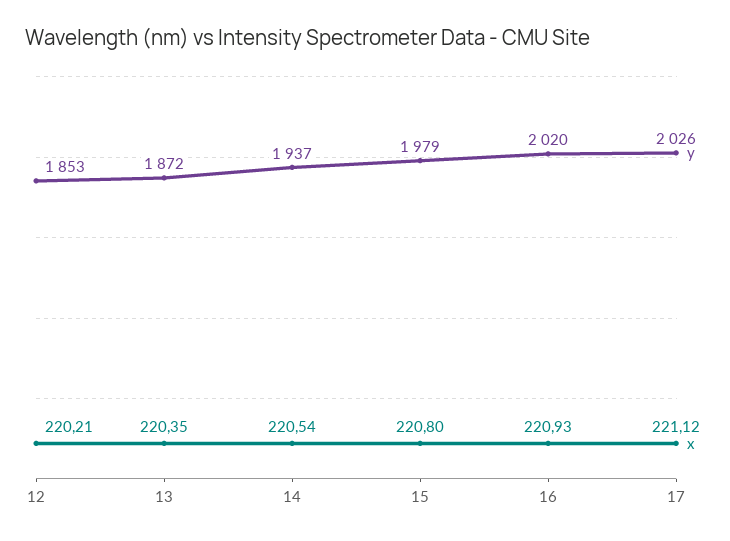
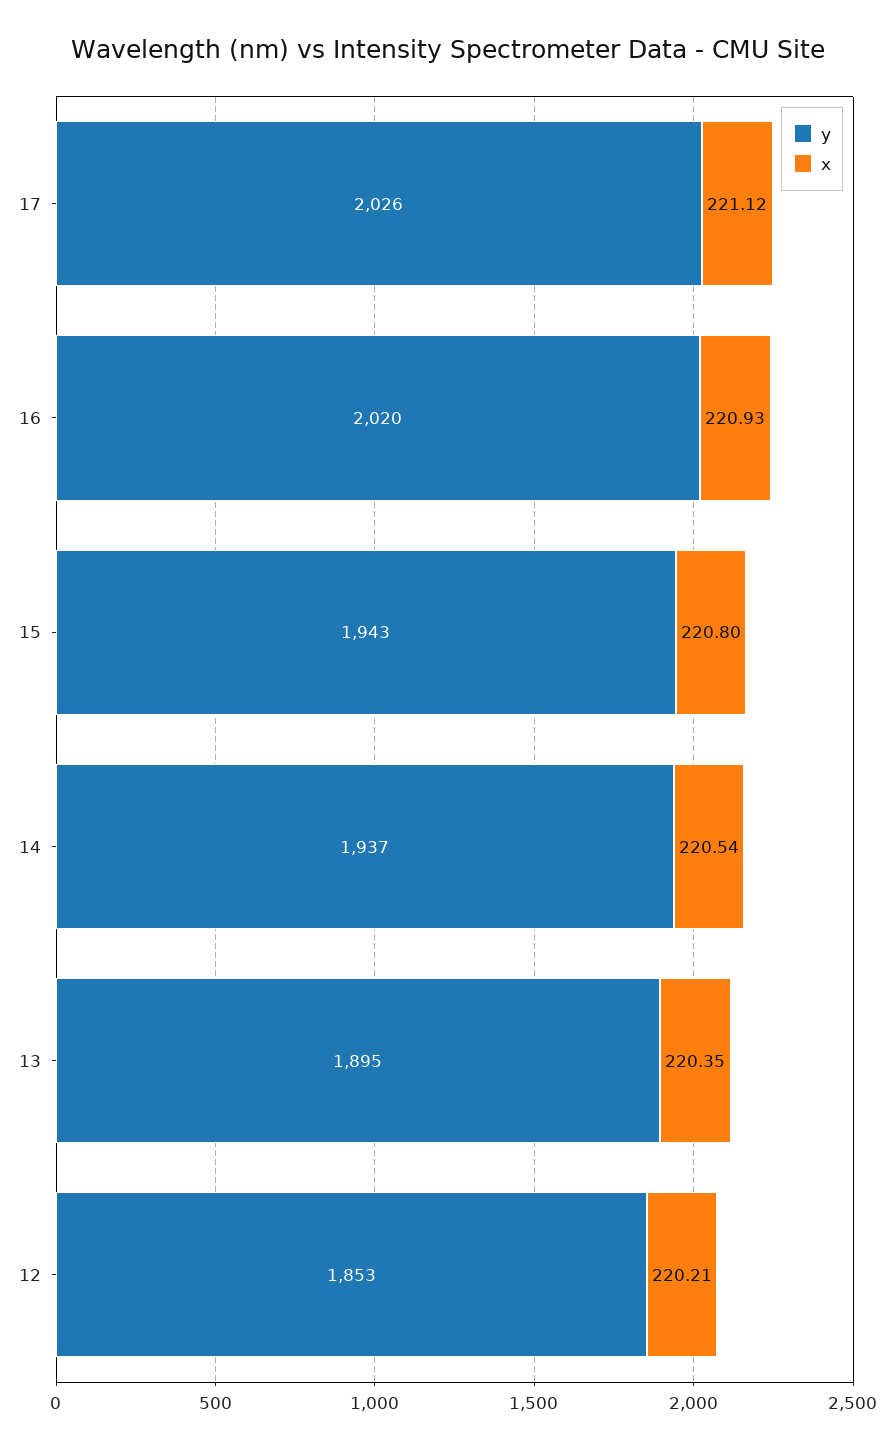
  {
    "y": {
      "12": 1853,
-     "13": 1872,
+     "13": 1895,
      "14": 1937,
-     "15": 1979,
+     "15": 1943,
      "16": 2020,
      "17": 2026
    },
    "x": {
      "12": 220.21,
      "13": 220.35,
      "14": 220.54,
      "15": 220.8,
      "16": 220.93,
      "17": 221.12
    }
  }

